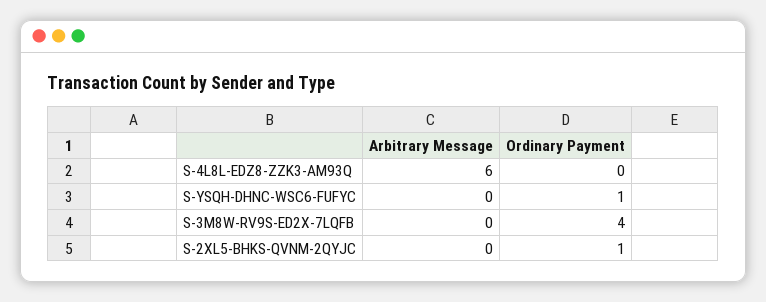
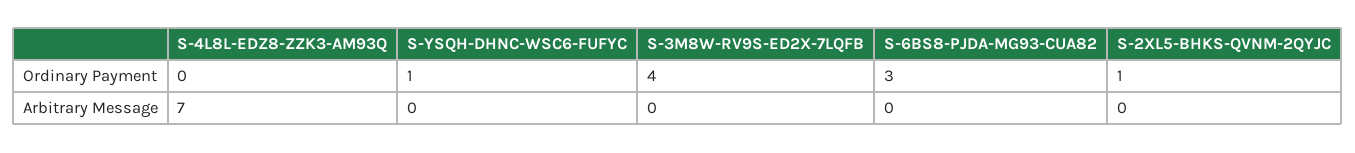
  {
    "Arbitrary Message": {
-     "S-4L8L-EDZ8-ZZK3-AM93Q": 6,
+     "S-4L8L-EDZ8-ZZK3-AM93Q": 7,
      "S-YSQH-DHNC-WSC6-FUFYC": 0,
      "S-3M8W-RV9S-ED2X-7LQFB": 0,
-     "S-2XL5-BHKS-QVNM-2QYJC": 0
+     "S-2XL5-BHKS-QVNM-2QYJC": 0,
+     "S-6BS8-PJDA-MG93-CUA82": 0
    },
    "Ordinary Payment": {
      "S-4L8L-EDZ8-ZZK3-AM93Q": 0,
      "S-YSQH-DHNC-WSC6-FUFYC": 1,
      "S-3M8W-RV9S-ED2X-7LQFB": 4,
-     "S-2XL5-BHKS-QVNM-2QYJC": 1
+     "S-2XL5-BHKS-QVNM-2QYJC": 1,
+     "S-6BS8-PJDA-MG93-CUA82": 3
    }
  }

